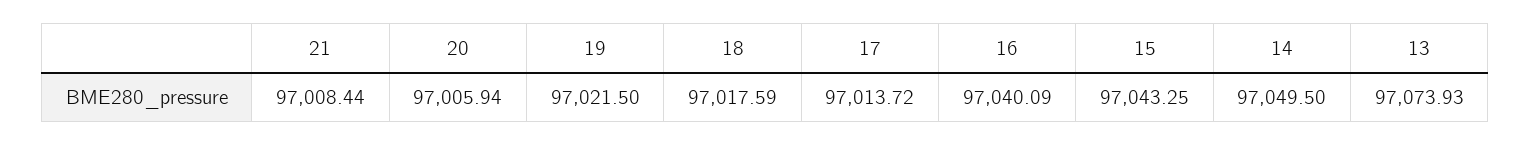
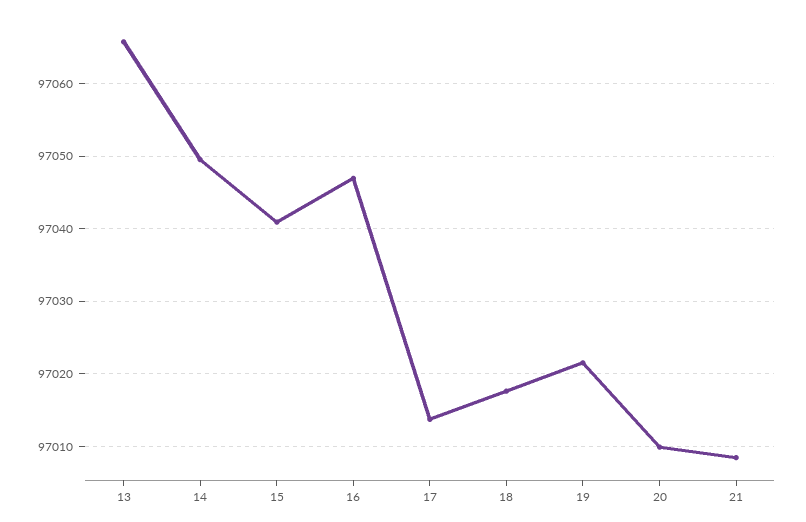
  {
    "21": 97008.44,
-   "20": 97005.94,
+   "20": 97010,
    "19": 97021.5,
    "18": 97017.59,
    "17": 97013.72,
-   "16": 97040.09,
+   "16": 97047,
-   "15": 97043.25,
+   "15": 97041,
    "14": 97049.5,
-   "13": 97073.93
+   "13": 97066
  }

